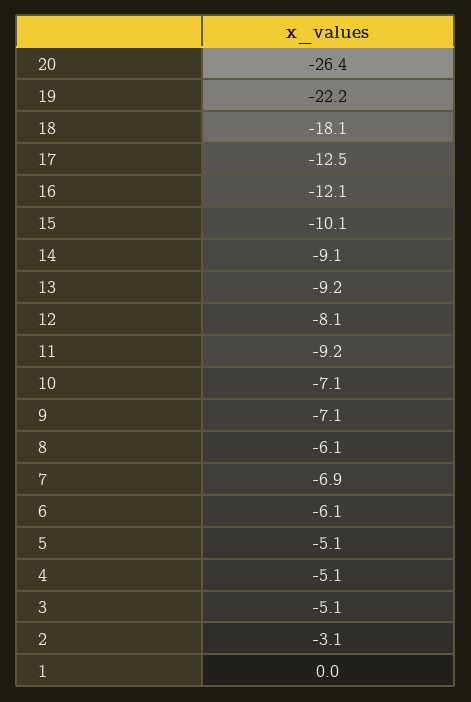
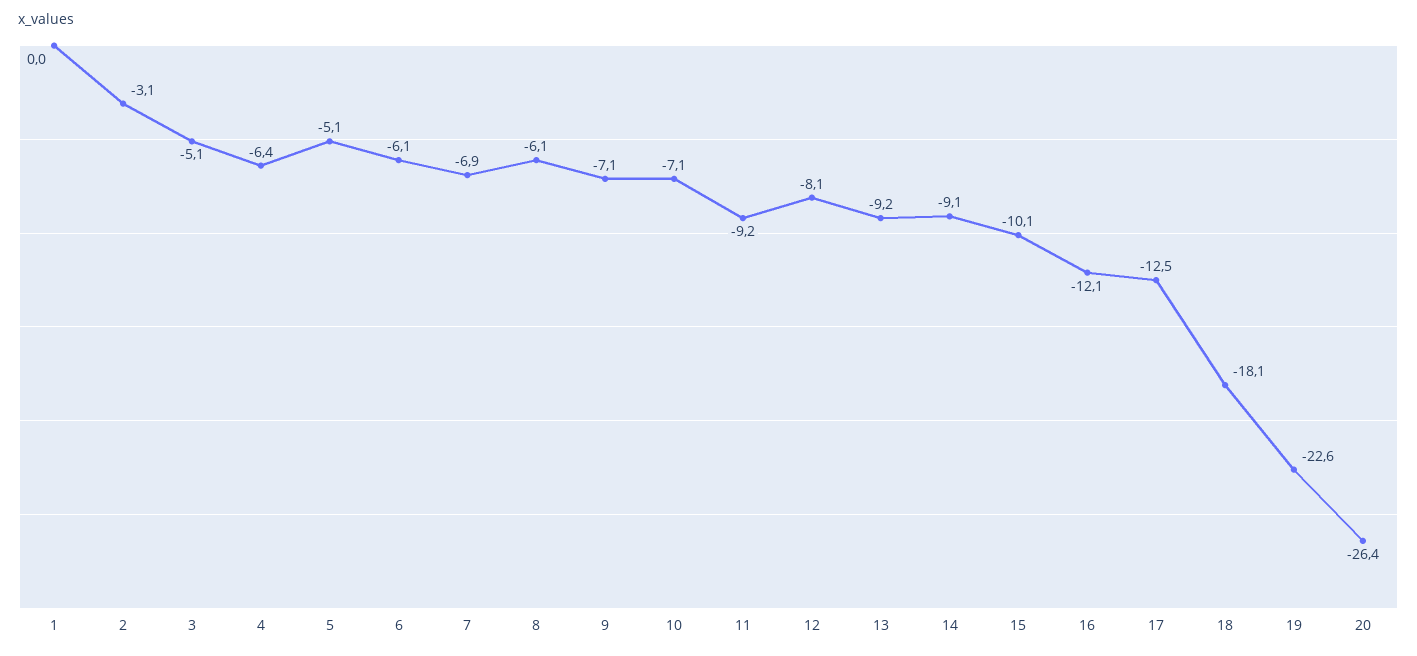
  {
    "20": -26.4,
-   "19": -22.2,
+   "19": -22.6,
    "18": -18.1,
    "17": -12.5,
    "16": -12.1,
    "15": -10.1,
    "14": -9.1,
    "13": -9.2,
    "12": -8.1,
    "11": -9.2,
    "10": -7.1,
    "9": -7.1,
    "8": -6.1,
    "7": -6.9,
    "6": -6.1,
    "5": -5.1,
-   "4": -5.1,
+   "4": -6.4,
    "3": -5.1,
    "2": -3.1,
    "1": 0
  }

